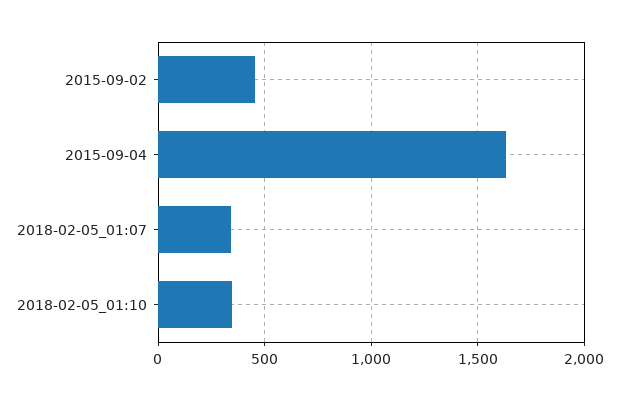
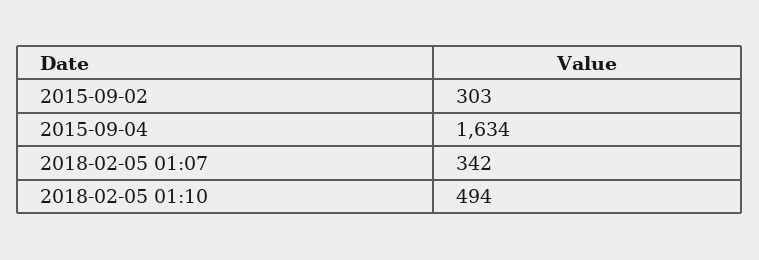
  {
-   "2015-09-02": 450,
+   "2015-09-02": 303,
    "2015-09-04": 1634,
    "2018-02-05_01:07": 342,
-   "2018-02-05_01:10": 350
+   "2018-02-05_01:10": 494
  }

